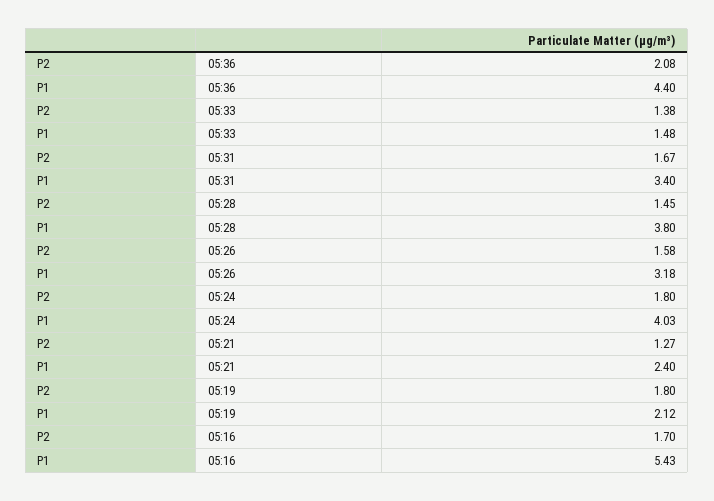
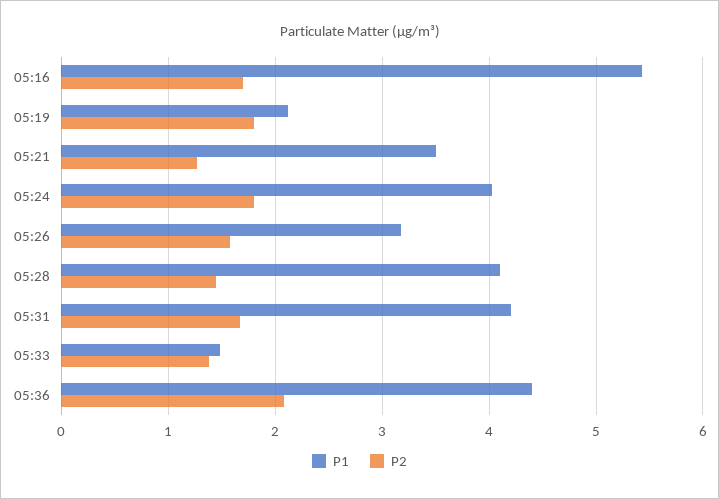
  {
    "P2": {
      "05:36": 2.08,
      "05:33": 1.38,
      "05:31": 1.67,
      "05:28": 1.45,
      "05:26": 1.58,
      "05:24": 1.8,
      "05:21": 1.27,
      "05:19": 1.8,
      "05:16": 1.7
    },
    "P1": {
      "05:36": 4.4,
      "05:33": 1.48,
-     "05:31": 3.4,
+     "05:31": 4.2,
-     "05:28": 3.8,
+     "05:28": 4.1,
      "05:26": 3.18,
      "05:24": 4.03,
-     "05:21": 2.4,
+     "05:21": 3.5,
      "05:19": 2.12,
      "05:16": 5.43
    }
  }

